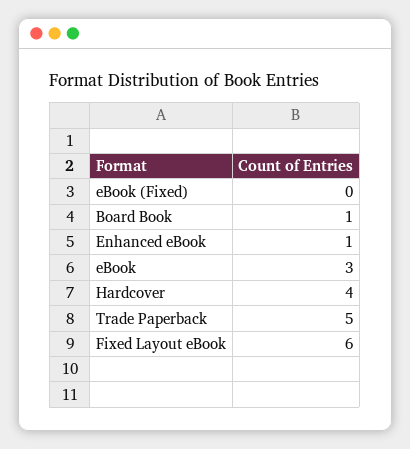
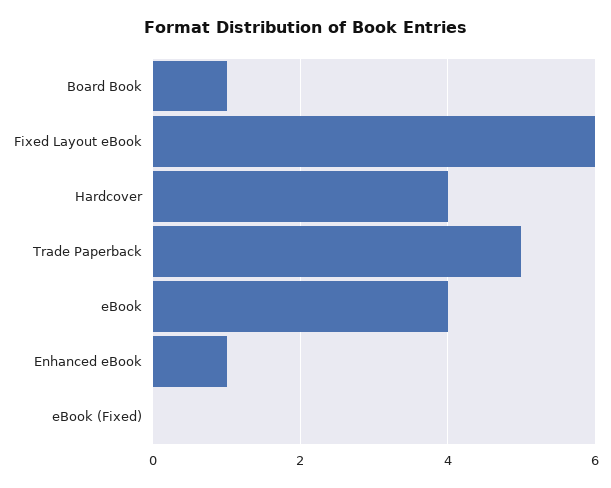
  {
    "eBook (Fixed)": 0,
    "Board Book": 1,
    "Enhanced eBook": 1,
-   "eBook": 3,
+   "eBook": 4,
    "Hardcover": 4,
    "Trade Paperback": 5,
    "Fixed Layout eBook": 6
  }

